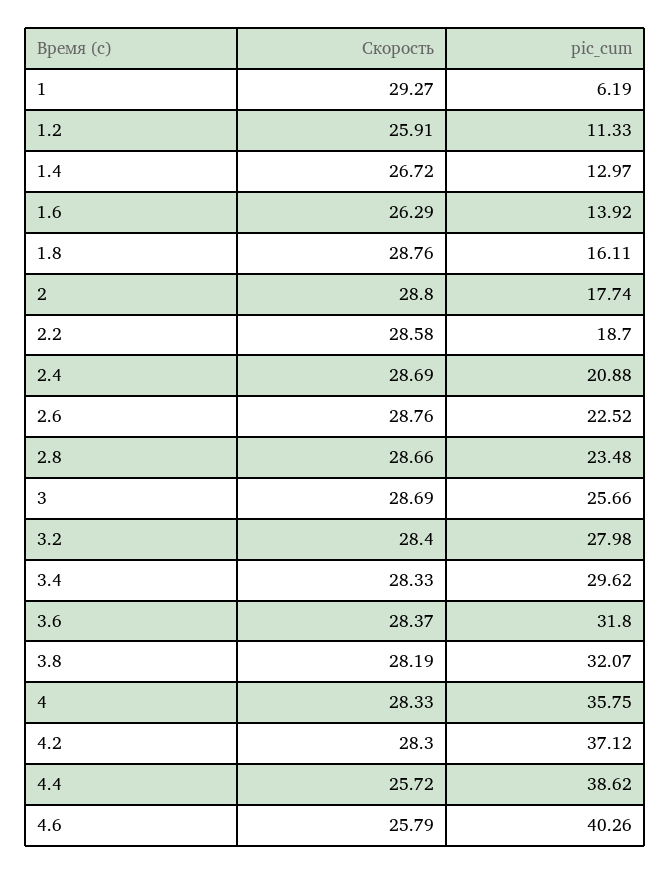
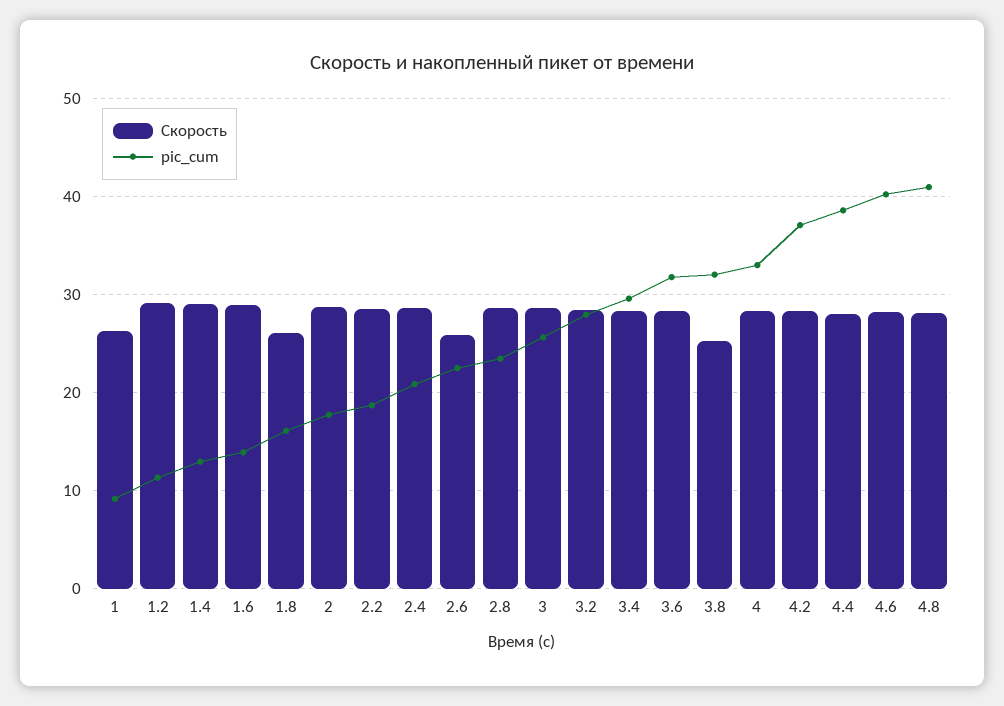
  {
    "Скорость": {
-     "1": 29.27,
+     "1": 26,
-     "1.2": 25.91,
+     "1.2": 29,
-     "1.4": 26.72,
+     "1.4": 29,
-     "1.6": 26.29,
+     "1.6": 29,
-     "1.8": 28.76,
+     "1.8": 26,
      "2": 28.8,
      "2.2": 28.58,
      "2.4": 28.69,
-     "2.6": 28.76,
+     "2.6": 26,
      "2.8": 28.66,
      "3": 28.69,
      "3.2": 28.4,
      "3.4": 28.33,
      "3.6": 28.37,
-     "3.8": 28.19,
+     "3.8": 25,
      "4": 28.33,
      "4.2": 28.3,
-     "4.4": 25.72,
+     "4.4": 28,
-     "4.6": 25.79
+     "4.6": 28,
+     "4.8": 28
    },
    "pic_cum": {
-     "1": 6.19,
+     "1": 9,
      "1.2": 11.33,
      "1.4": 12.97,
      "1.6": 13.92,
      "1.8": 16.11,
      "2": 17.74,
      "2.2": 18.7,
      "2.4": 20.88,
      "2.6": 22.52,
      "2.8": 23.48,
      "3": 25.66,
      "3.2": 27.98,
      "3.4": 29.62,
      "3.6": 31.8,
      "3.8": 32.07,
-     "4": 35.75,
+     "4": 33,
      "4.2": 37.12,
      "4.4": 38.62,
-     "4.6": 40.26
+     "4.6": 40.26,
+     "4.8": 41
    }
  }

